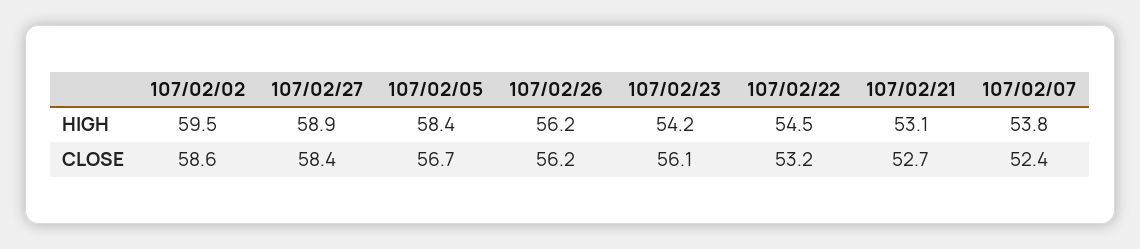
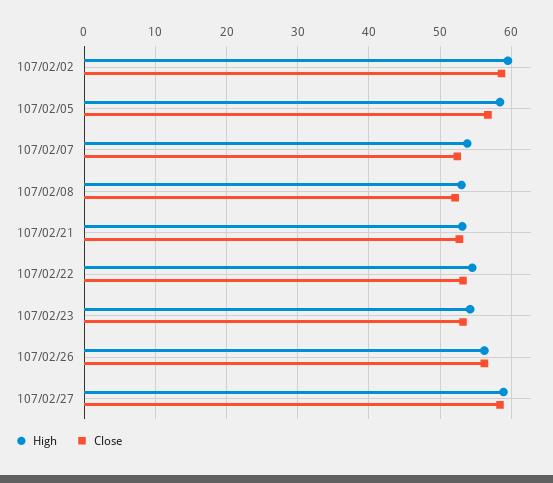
  {
    "HIGH": {
      "107/02/02": 59.5,
      "107/02/27": 58.9,
      "107/02/05": 58.4,
      "107/02/26": 56.2,
      "107/02/23": 54.2,
      "107/02/22": 54.5,
      "107/02/21": 53.1,
-     "107/02/07": 53.8
+     "107/02/07": 53.8,
+     "107/02/08": 53
    },
    "CLOSE": {
      "107/02/02": 58.6,
      "107/02/27": 58.4,
      "107/02/05": 56.7,
      "107/02/26": 56.2,
-     "107/02/23": 56.1,
+     "107/02/23": 53,
      "107/02/22": 53.2,
      "107/02/21": 52.7,
-     "107/02/07": 52.4
+     "107/02/07": 52.4,
+     "107/02/08": 52
    }
  }

